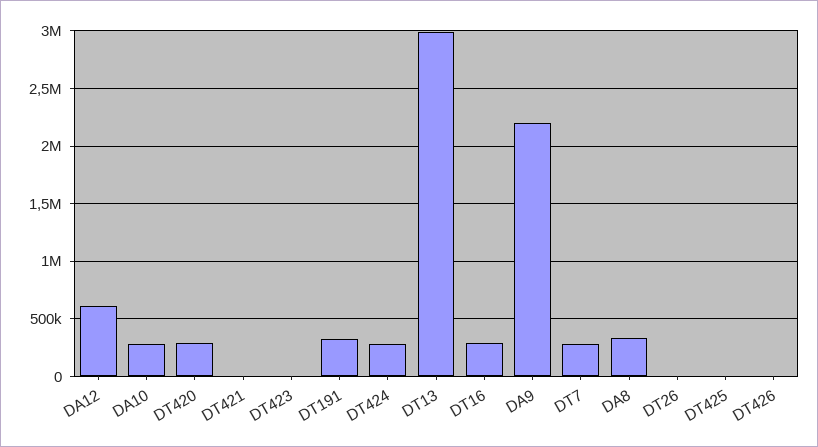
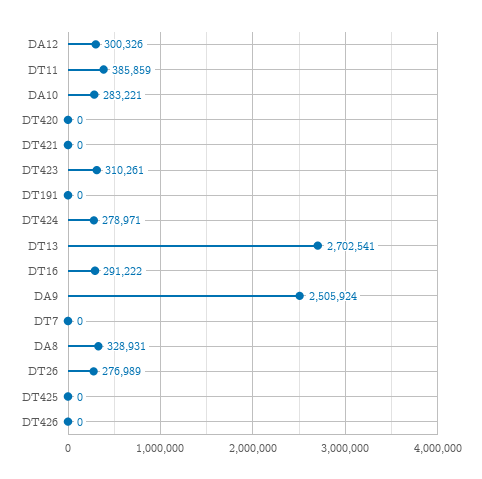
  {
-   "DA12": 600000,
+   "DA12": 300326,
    "DA10": 283221,
-   "DT420": 300000,
+   "DT420": 0,
    "DT421": 0,
-   "DT423": 0,
+   "DT423": 310261,
-   "DT191": 300000,
+   "DT191": 0,
    "DT424": 278971,
-   "DT13": 3000000,
+   "DT13": 2702541,
    "DT16": 291222,
-   "DA9": 2200000,
+   "DA9": 2505924,
-   "DT7": 300000,
+   "DT7": 0,
    "DA8": 328931,
-   "DT26": 0,
+   "DT26": 276989,
    "DT425": 0,
-   "DT426": 0
+   "DT426": 0,
+   "DT11": 385859
  }

